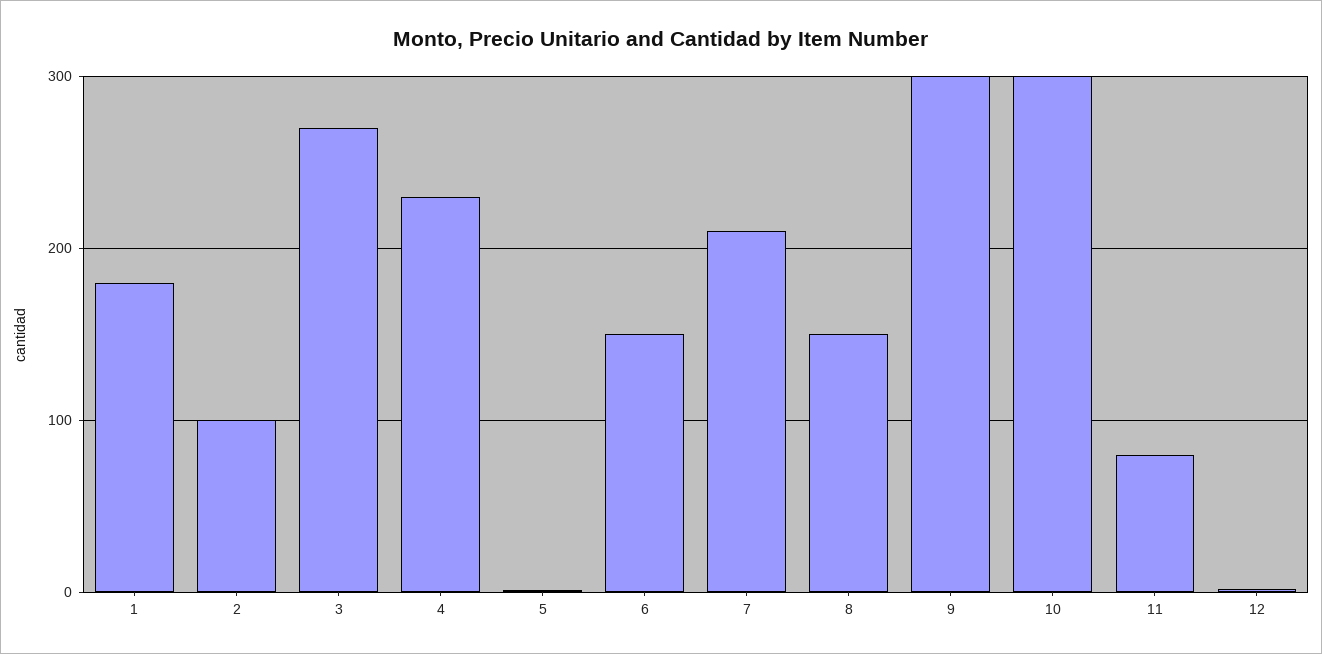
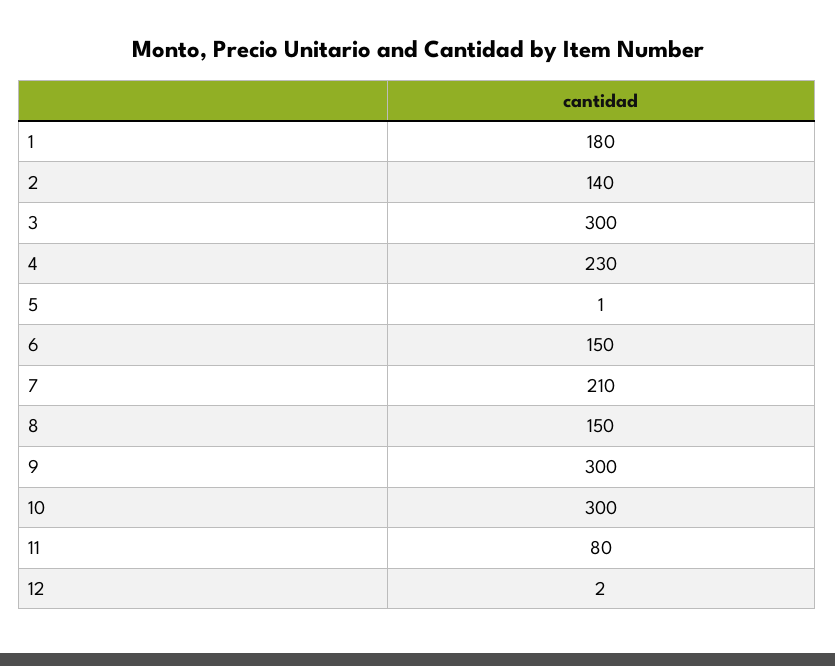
  {
    "1": 180,
-   "2": 100,
+   "2": 140,
-   "3": 270,
+   "3": 300,
    "4": 230,
    "5": 1,
    "6": 150,
    "7": 210,
    "8": 150,
    "9": 300,
    "10": 300,
    "11": 80,
    "12": 2
  }

